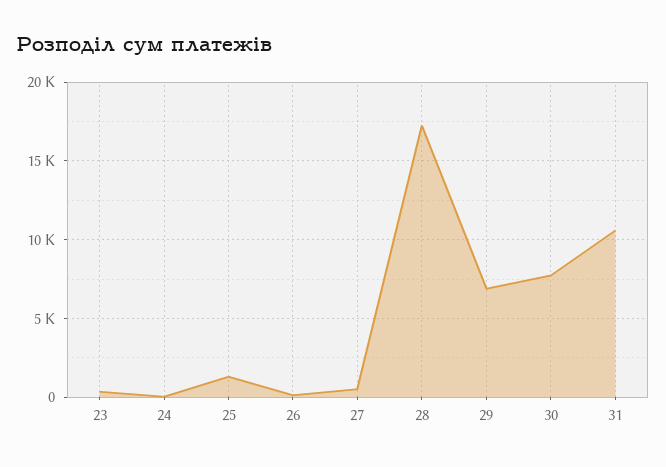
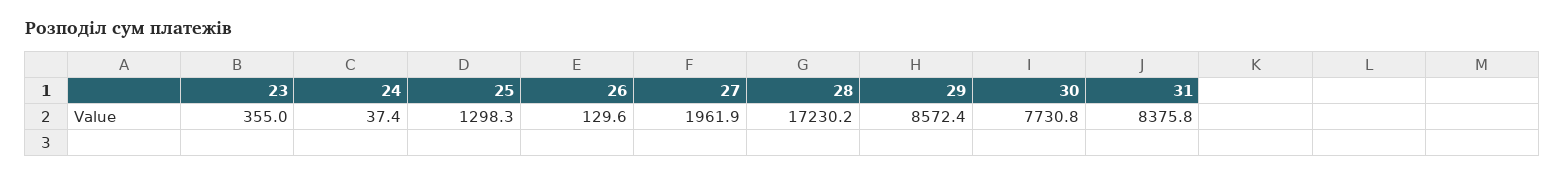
  {
    "23": 355,
    "24": 37.4,
    "25": 1298.3,
    "26": 129.6,
-   "27": 500,
+   "27": 1961.9,
    "28": 17230.2,
-   "29": 7000,
+   "29": 8572.4,
    "30": 7730.8,
-   "31": 10500
+   "31": 8375.8
  }

